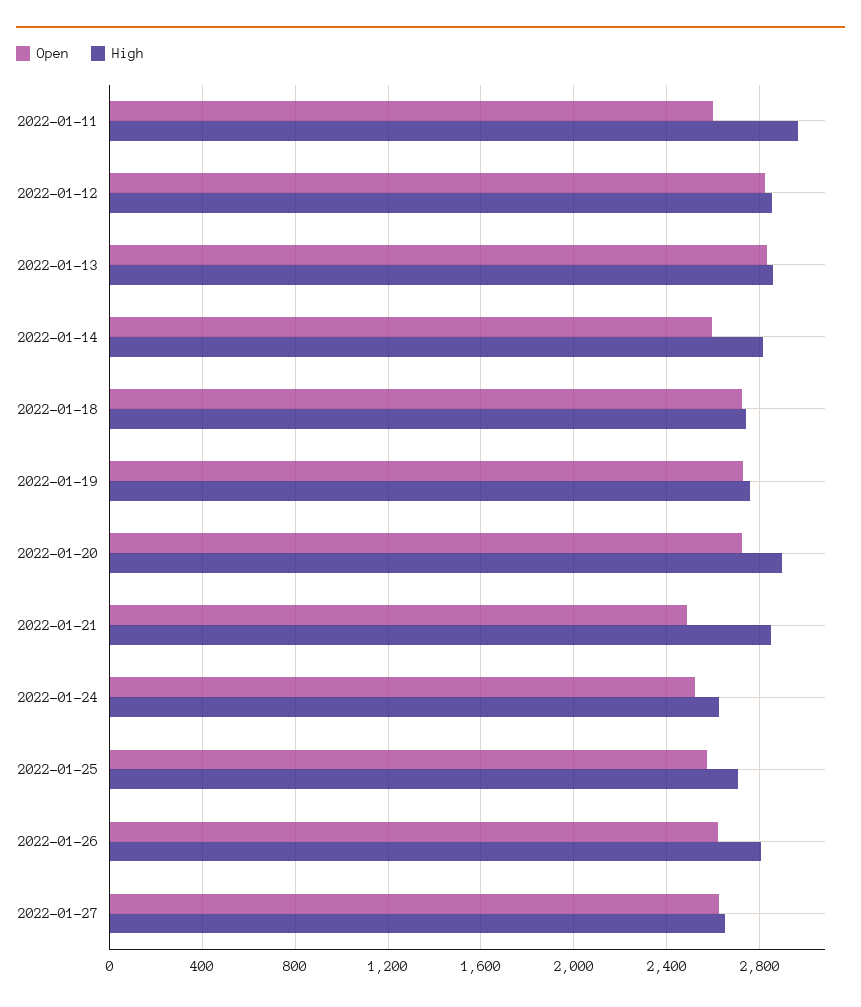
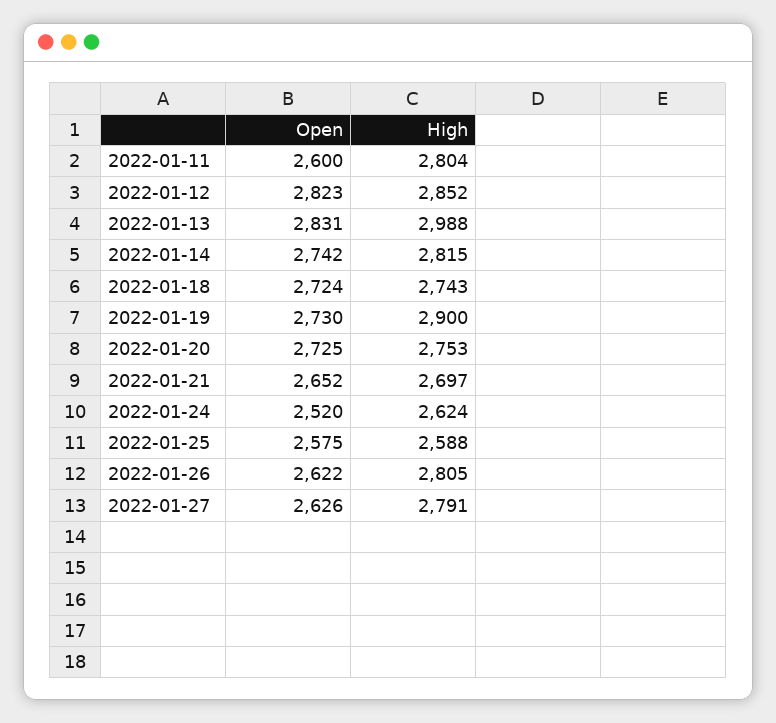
  {
    "Open": {
      "2022-01-11": 2600,
      "2022-01-12": 2823,
      "2022-01-13": 2831,
-     "2022-01-14": 2600,
+     "2022-01-14": 2742,
      "2022-01-18": 2724,
      "2022-01-19": 2730,
      "2022-01-20": 2725,
-     "2022-01-21": 2500,
+     "2022-01-21": 2652,
      "2022-01-24": 2520,
      "2022-01-25": 2575,
      "2022-01-26": 2622,
      "2022-01-27": 2626
    },
    "High": {
-     "2022-01-11": 2950,
+     "2022-01-11": 2804,
      "2022-01-12": 2852,
-     "2022-01-13": 2850,
+     "2022-01-13": 2988,
      "2022-01-14": 2815,
      "2022-01-18": 2743,
-     "2022-01-19": 2750,
+     "2022-01-19": 2900,
-     "2022-01-20": 2900,
+     "2022-01-20": 2753,
-     "2022-01-21": 2850,
+     "2022-01-21": 2697,
      "2022-01-24": 2624,
-     "2022-01-25": 2700,
+     "2022-01-25": 2588,
      "2022-01-26": 2805,
-     "2022-01-27": 2650
+     "2022-01-27": 2791
    }
  }

